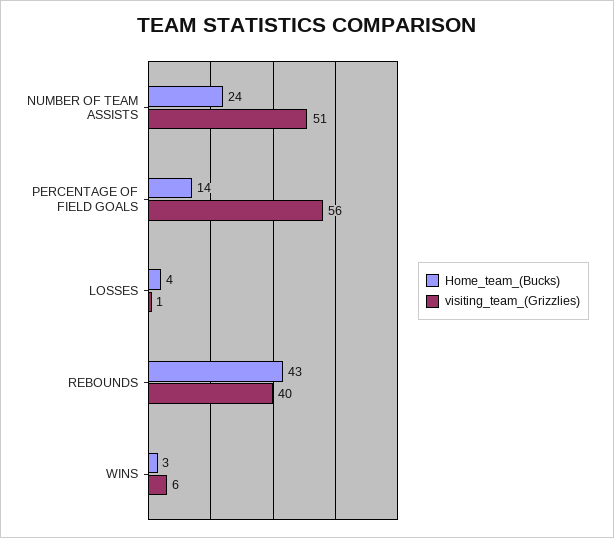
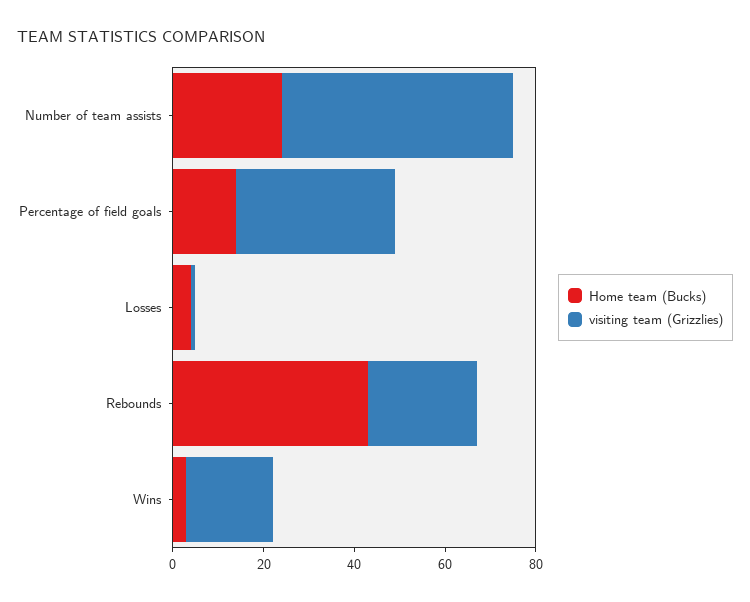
  {
    "Home_team_(Bucks)": {
      "NUMBER OF TEAM ASSISTS": 24,
      "PERCENTAGE OF FIELD GOALS": 14,
      "LOSSES": 4,
      "REBOUNDS": 43,
      "WINS": 3
    },
    "visiting_team_(Grizzlies)": {
      "NUMBER OF TEAM ASSISTS": 51,
-     "PERCENTAGE OF FIELD GOALS": 56,
+     "PERCENTAGE OF FIELD GOALS": 35,
      "LOSSES": 1,
-     "REBOUNDS": 40,
+     "REBOUNDS": 25,
-     "WINS": 6
+     "WINS": 20
    }
  }

